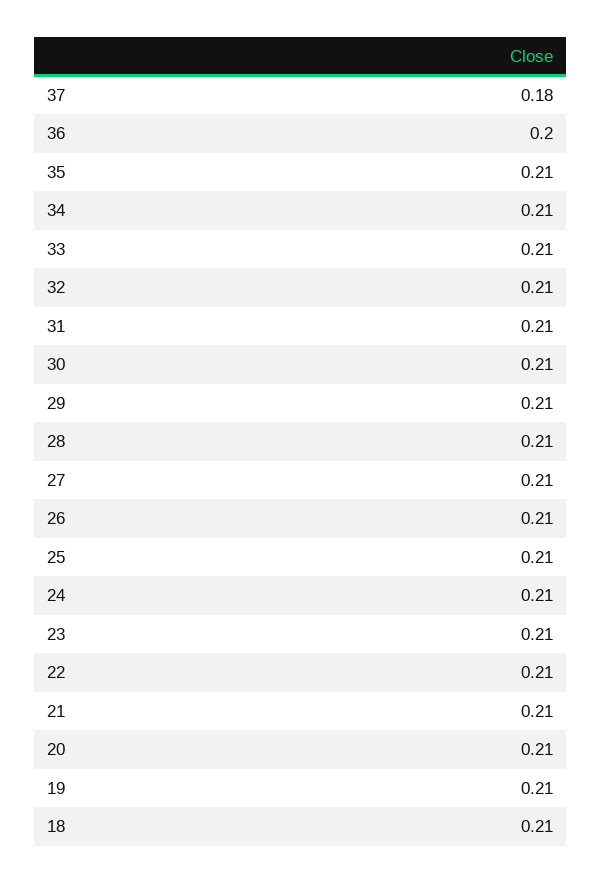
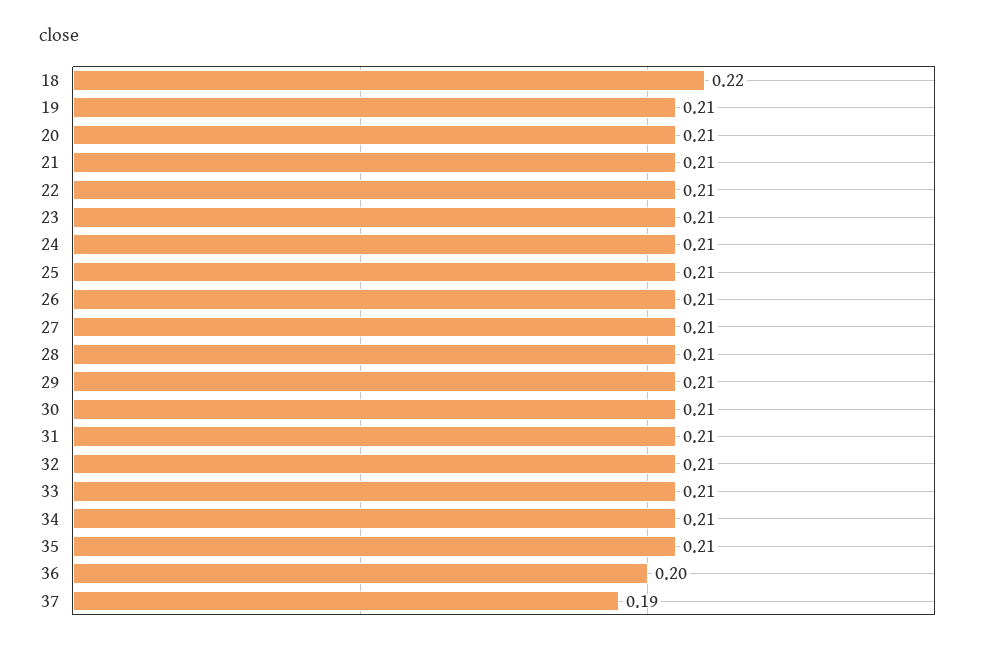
  {
-   "37": 0.18,
+   "37": 0.19,
    "36": 0.2,
    "35": 0.21,
    "34": 0.21,
    "33": 0.21,
    "32": 0.21,
    "31": 0.21,
    "30": 0.21,
    "29": 0.21,
    "28": 0.21,
    "27": 0.21,
    "26": 0.21,
    "25": 0.21,
    "24": 0.21,
    "23": 0.21,
    "22": 0.21,
    "21": 0.21,
    "20": 0.21,
    "19": 0.21,
-   "18": 0.21
+   "18": 0.22
  }

